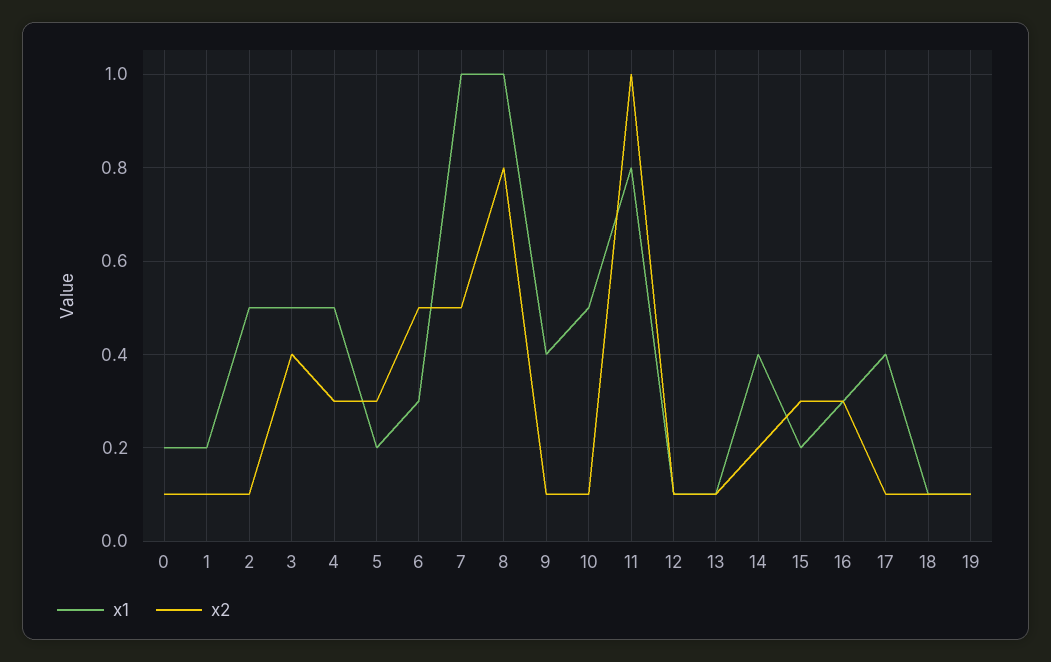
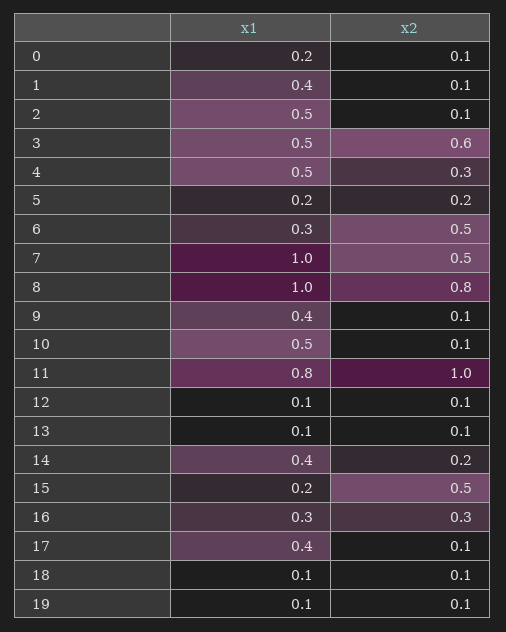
  {
    "x1": {
      "0": 0.2,
-     "1": 0.2,
+     "1": 0.4,
      "2": 0.5,
      "3": 0.5,
      "4": 0.5,
      "5": 0.2,
      "6": 0.3,
      "7": 1,
      "8": 1,
      "9": 0.4,
      "10": 0.5,
      "11": 0.8,
      "12": 0.1,
      "13": 0.1,
      "14": 0.4,
      "15": 0.2,
      "16": 0.3,
      "17": 0.4,
      "18": 0.1,
      "19": 0.1
    },
    "x2": {
      "0": 0.1,
      "1": 0.1,
      "2": 0.1,
-     "3": 0.4,
+     "3": 0.6,
      "4": 0.3,
-     "5": 0.3,
+     "5": 0.2,
      "6": 0.5,
      "7": 0.5,
      "8": 0.8,
      "9": 0.1,
      "10": 0.1,
      "11": 1,
      "12": 0.1,
      "13": 0.1,
      "14": 0.2,
-     "15": 0.3,
+     "15": 0.5,
      "16": 0.3,
      "17": 0.1,
      "18": 0.1,
      "19": 0.1
    }
  }

